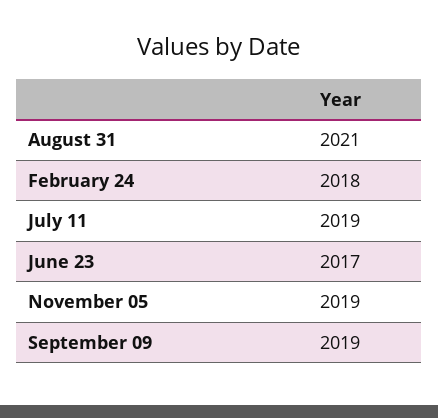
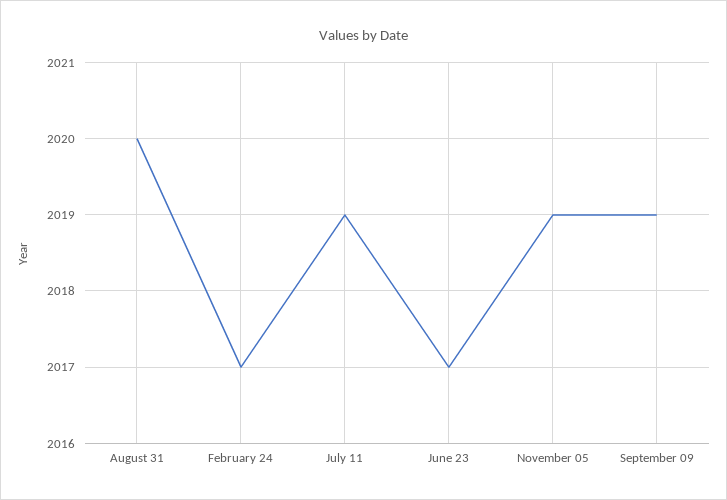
  {
-   "August 31": 2021,
+   "August 31": 2020,
-   "February 24": 2018,
+   "February 24": 2017,
    "July 11": 2019,
    "June 23": 2017,
    "November 05": 2019,
    "September 09": 2019
  }

